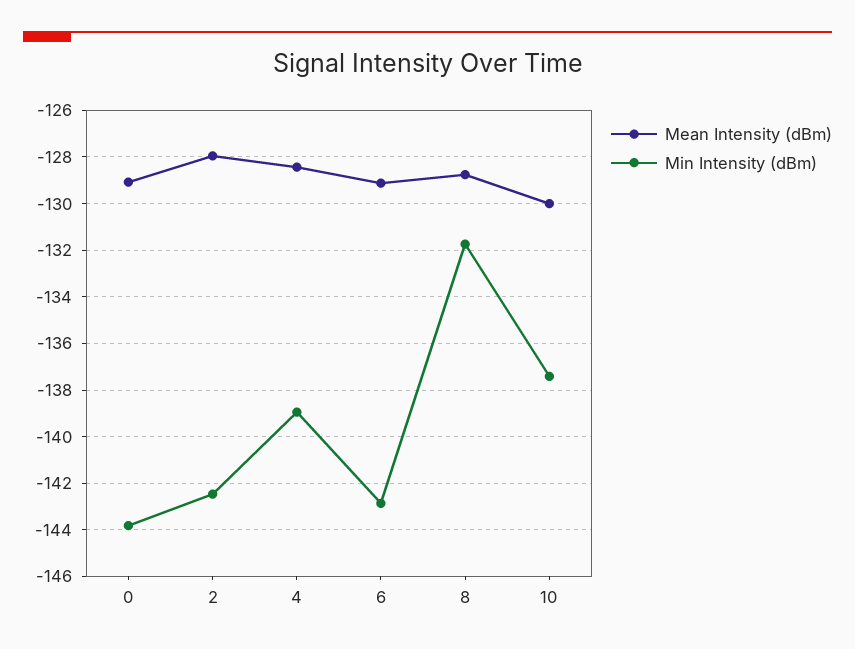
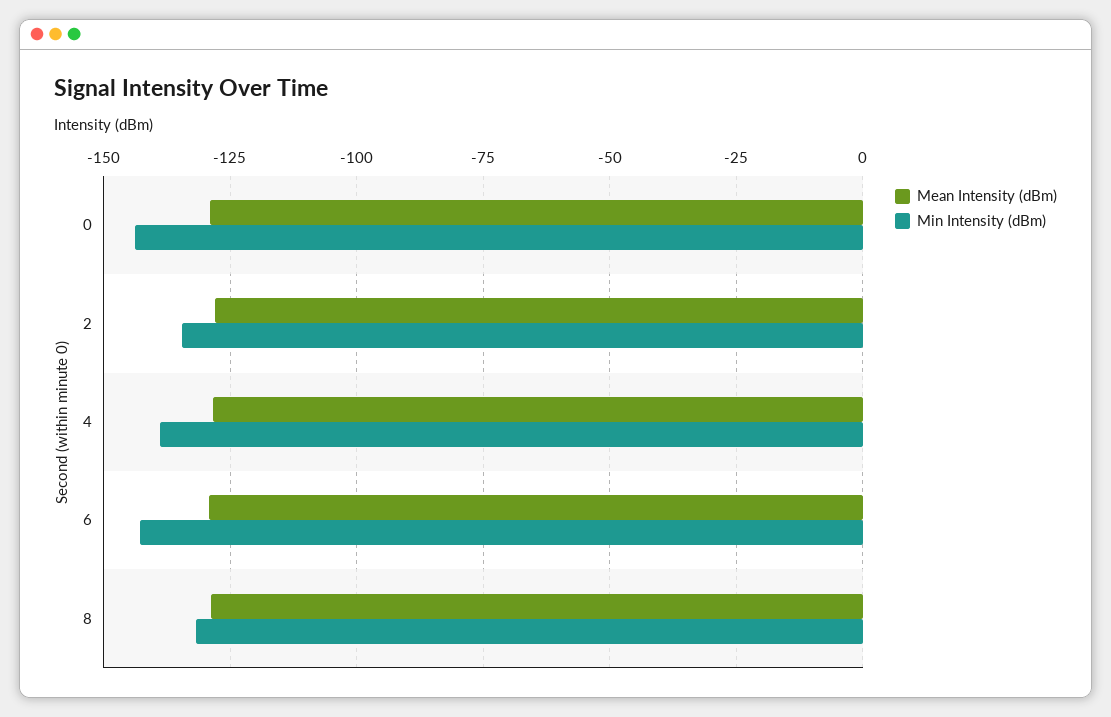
  {
    "Mean Intensity (dBm)": {
      "0": -129,
      "2": -128,
      "4": -128.5,
      "6": -129,
-     "8": -129,
+     "8": -129
-     "10": -130
    },
    "Min Intensity (dBm)": {
      "0": -144,
-     "2": -142.5,
+     "2": -135,
      "4": -139,
      "6": -143,
-     "8": -131.5,
+     "8": -131.5
-     "10": -137.5
    }
  }

